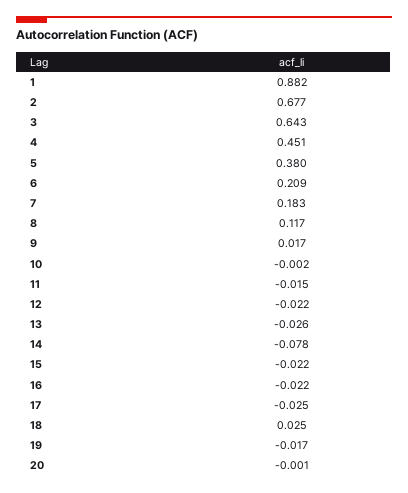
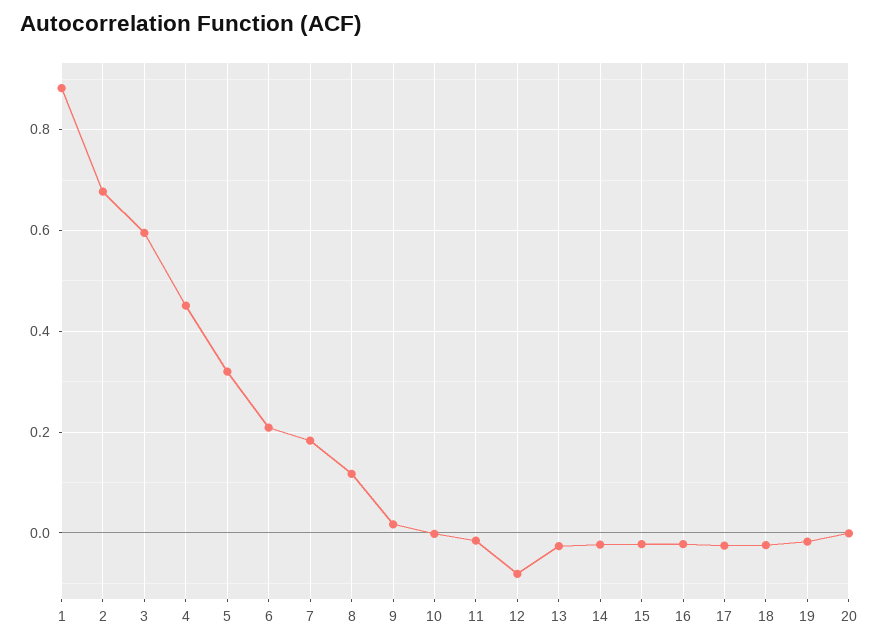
  {
    "1": 0.882,
    "2": 0.677,
-   "3": 0.643,
+   "3": 0.6,
    "4": 0.451,
-   "5": 0.38,
+   "5": 0.32,
    "6": 0.209,
    "7": 0.183,
    "8": 0.117,
    "9": 0.017,
    "10": -0.002,
    "11": -0.015,
-   "12": -0.022,
+   "12": -0.08,
    "13": -0.026,
-   "14": -0.078,
+   "14": -0.02,
    "15": -0.022,
    "16": -0.022,
    "17": -0.025,
-   "18": 0.025,
+   "18": -0.02,
    "19": -0.017,
    "20": -0.001
  }

